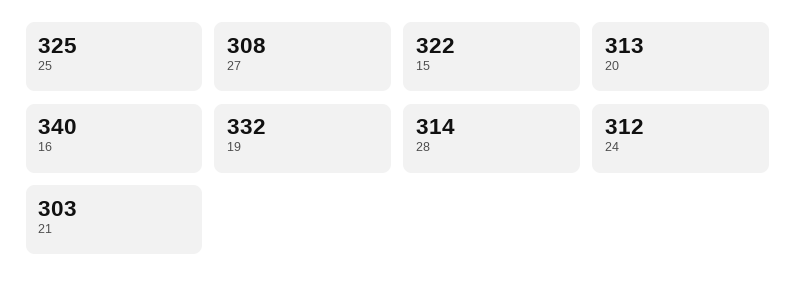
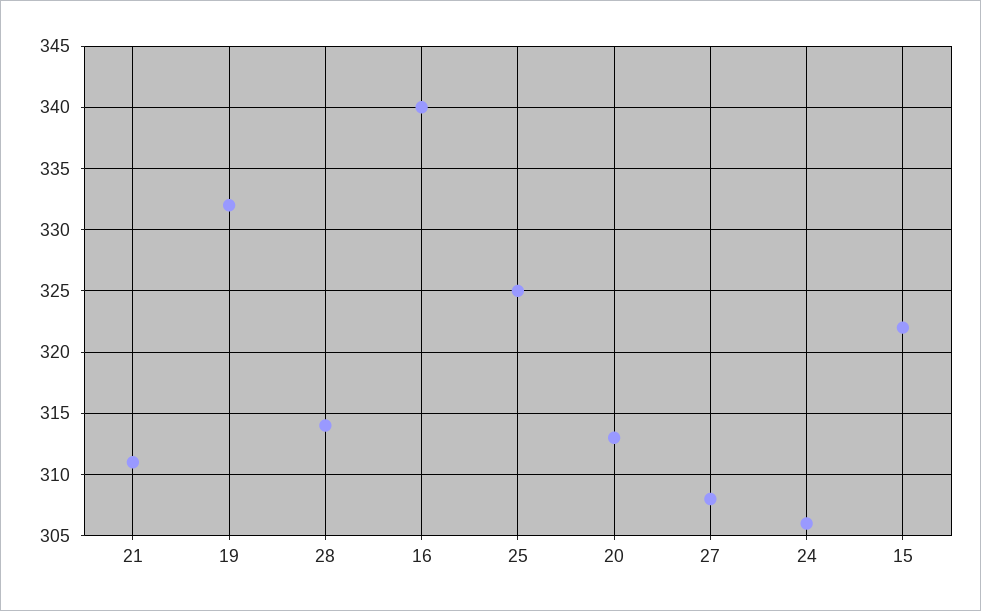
  {
    "25": 325,
    "27": 308,
    "15": 322,
    "20": 313,
    "16": 340,
    "19": 332,
    "28": 314,
-   "24": 312,
+   "24": 306,
-   "21": 303
+   "21": 311
  }

